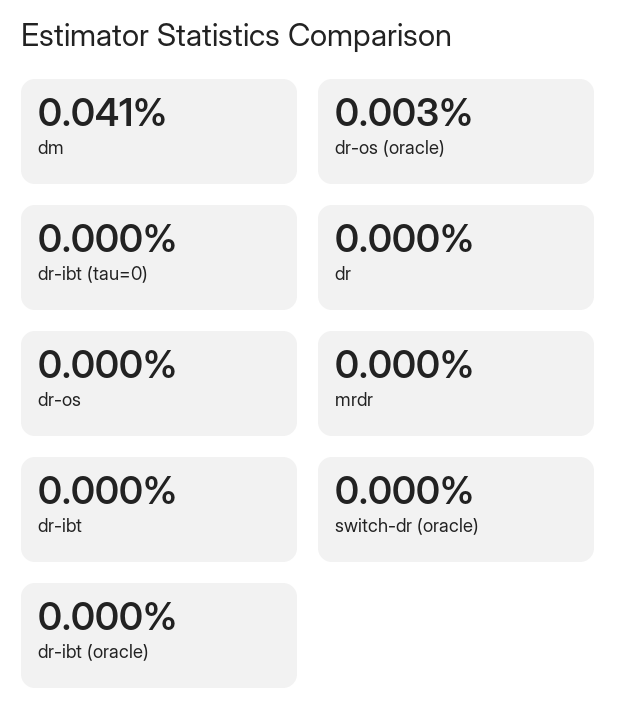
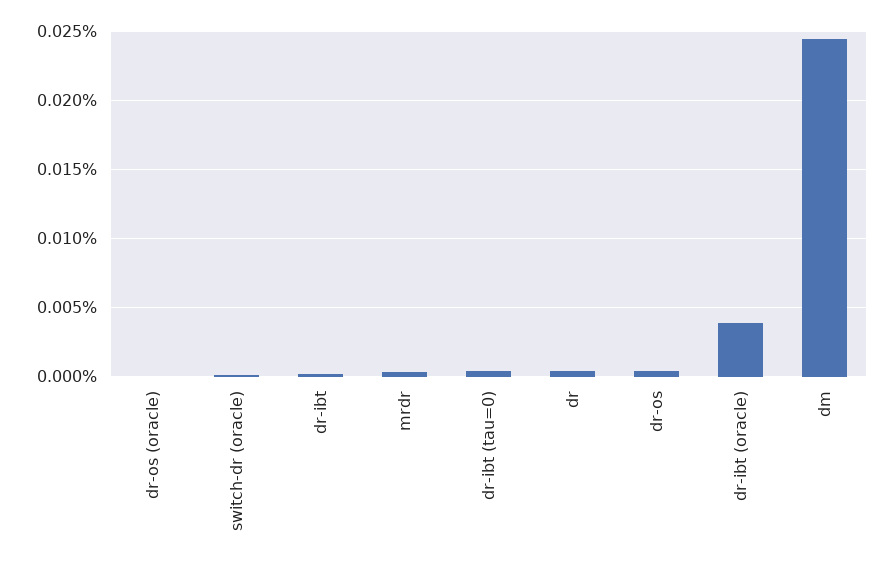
  {
-   "dm": 0.041,
+   "dm": 0.0245,
-   "dr-os (oracle)": 0.003,
+   "dr-os (oracle)": 0,
    "dr-ibt (tau=0)": 0,
    "dr": 0,
    "dr-os": 0,
    "mrdr": 0,
    "dr-ibt": 0,
    "switch-dr (oracle)": 0,
-   "dr-ibt (oracle)": 0
+   "dr-ibt (oracle)": 0.004
  }

